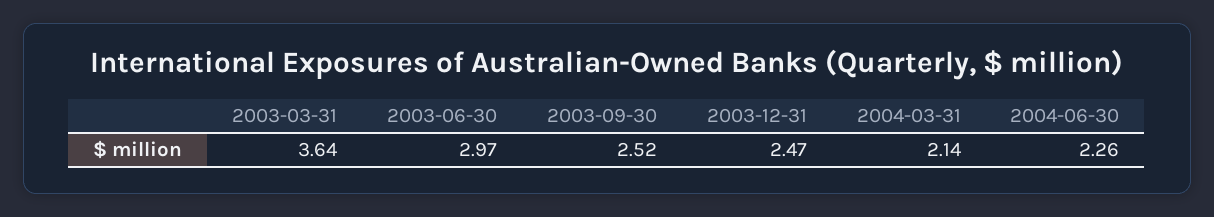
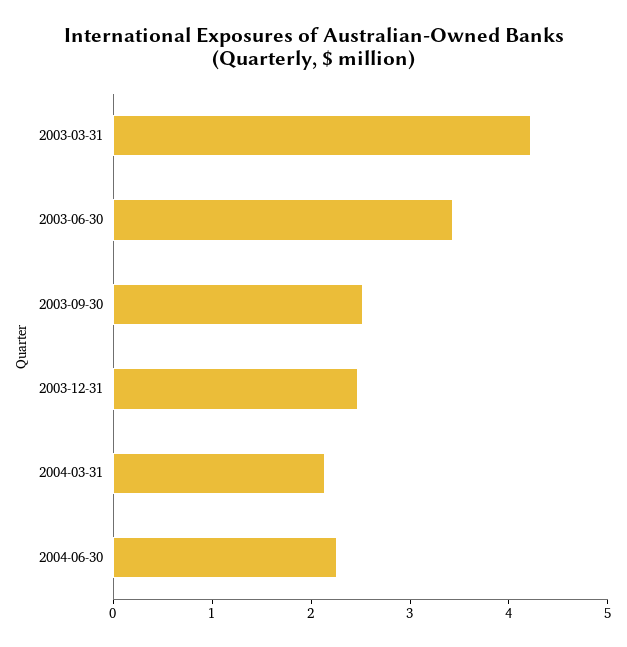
  {
-   "2003-03-31": 3.64,
+   "2003-03-31": 4.2,
-   "2003-06-30": 2.97,
+   "2003-06-30": 3.4,
    "2003-09-30": 2.52,
    "2003-12-31": 2.47,
    "2004-03-31": 2.14,
    "2004-06-30": 2.26
  }

